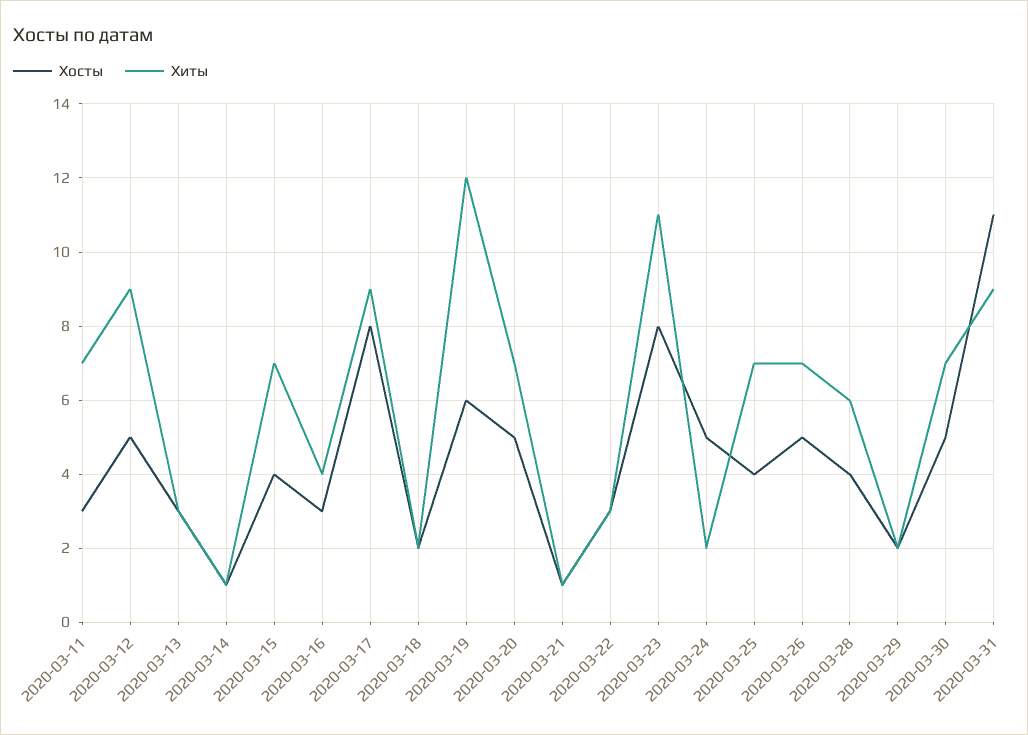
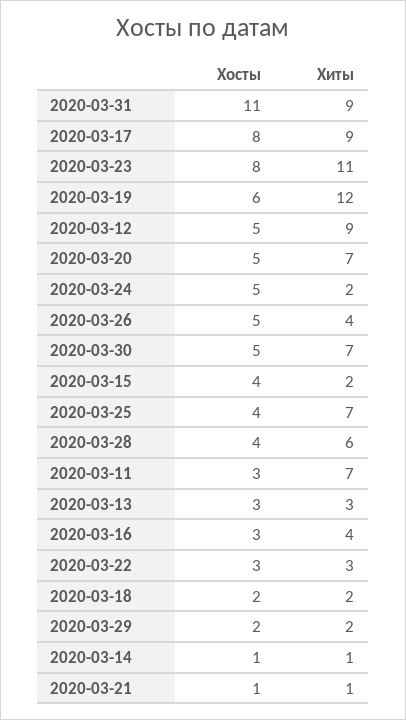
  {
    "Хосты": {
      "2020-03-11": 3,
      "2020-03-12": 5,
      "2020-03-13": 3,
      "2020-03-14": 1,
      "2020-03-15": 4,
      "2020-03-16": 3,
      "2020-03-17": 8,
      "2020-03-18": 2,
      "2020-03-19": 6,
      "2020-03-20": 5,
      "2020-03-21": 1,
      "2020-03-22": 3,
      "2020-03-23": 8,
      "2020-03-24": 5,
      "2020-03-25": 4,
      "2020-03-26": 5,
      "2020-03-28": 4,
      "2020-03-29": 2,
      "2020-03-30": 5,
      "2020-03-31": 11
    },
    "Хиты": {
      "2020-03-11": 7,
      "2020-03-12": 9,
      "2020-03-13": 3,
      "2020-03-14": 1,
-     "2020-03-15": 7,
+     "2020-03-15": 2,
      "2020-03-16": 4,
      "2020-03-17": 9,
      "2020-03-18": 2,
      "2020-03-19": 12,
      "2020-03-20": 7,
      "2020-03-21": 1,
      "2020-03-22": 3,
      "2020-03-23": 11,
      "2020-03-24": 2,
      "2020-03-25": 7,
-     "2020-03-26": 7,
+     "2020-03-26": 4,
      "2020-03-28": 6,
      "2020-03-29": 2,
      "2020-03-30": 7,
      "2020-03-31": 9
    }
  }

